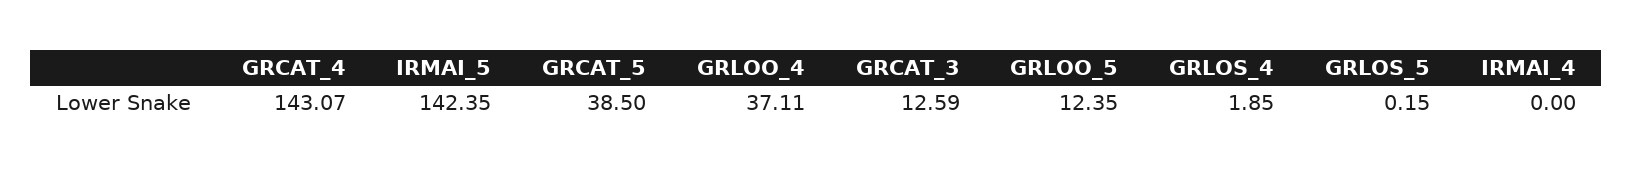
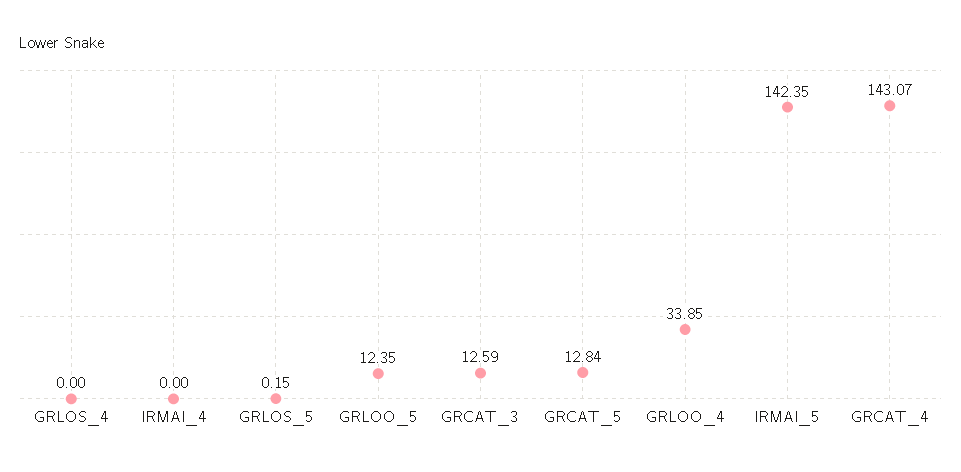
  {
    "GRCAT_4": 143.07,
    "IRMAI_5": 142.35,
-   "GRCAT_5": 38.5,
+   "GRCAT_5": 12.84,
-   "GRLOO_4": 37.11,
+   "GRLOO_4": 33.85,
    "GRCAT_3": 12.59,
    "GRLOO_5": 12.35,
-   "GRLOS_4": 1.85,
+   "GRLOS_4": 0,
    "GRLOS_5": 0.15,
    "IRMAI_4": 0
  }

